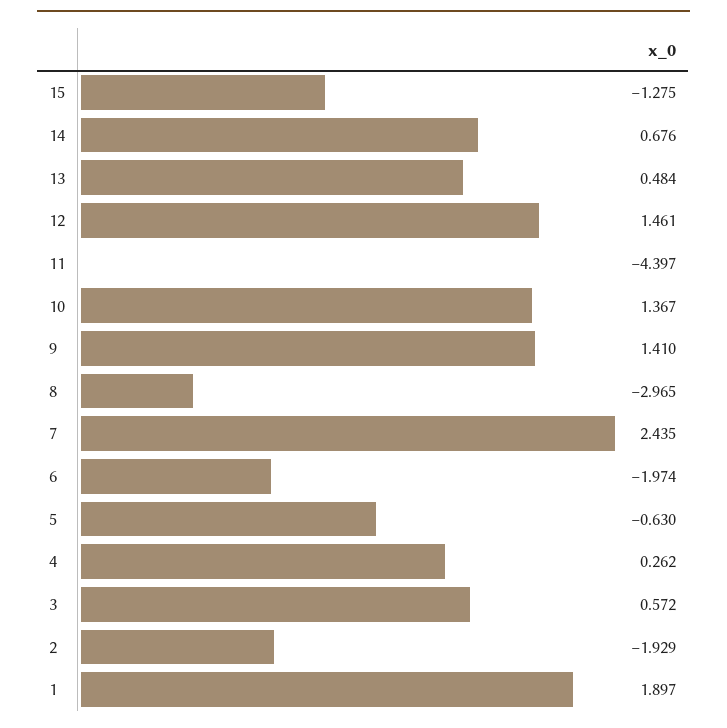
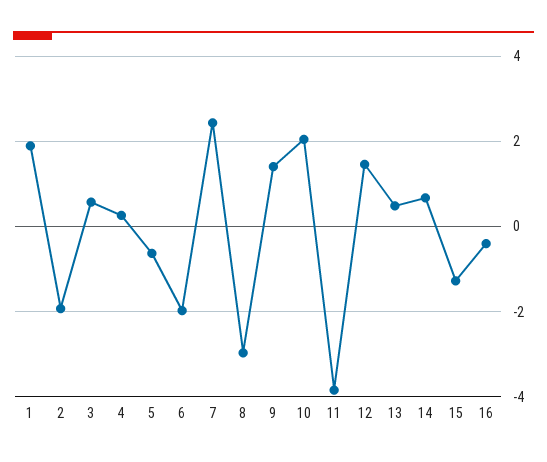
  {
    "15": -1.275,
    "14": 0.676,
    "13": 0.484,
    "12": 1.461,
-   "11": -4.397,
+   "11": -3.8,
-   "10": 1.367,
+   "10": 2,
    "9": 1.41,
    "8": -2.965,
    "7": 2.435,
    "6": -1.974,
    "5": -0.63,
    "4": 0.262,
    "3": 0.572,
    "2": -1.929,
-   "1": 1.897
+   "1": 1.897,
+   "16": -0.4
  }

